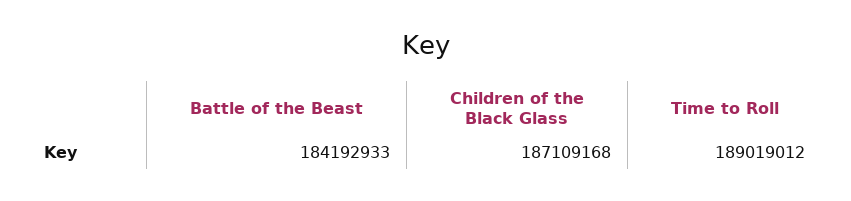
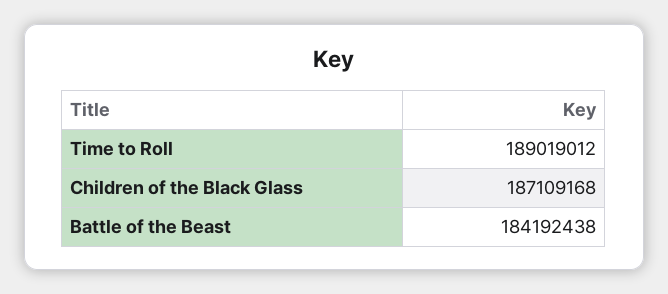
  {
-   "Battle of the Beast": 184192933,
+   "Battle of the Beast": 184192438,
    "Children of the Black Glass": 187109168,
    "Time to Roll": 189019012
  }

